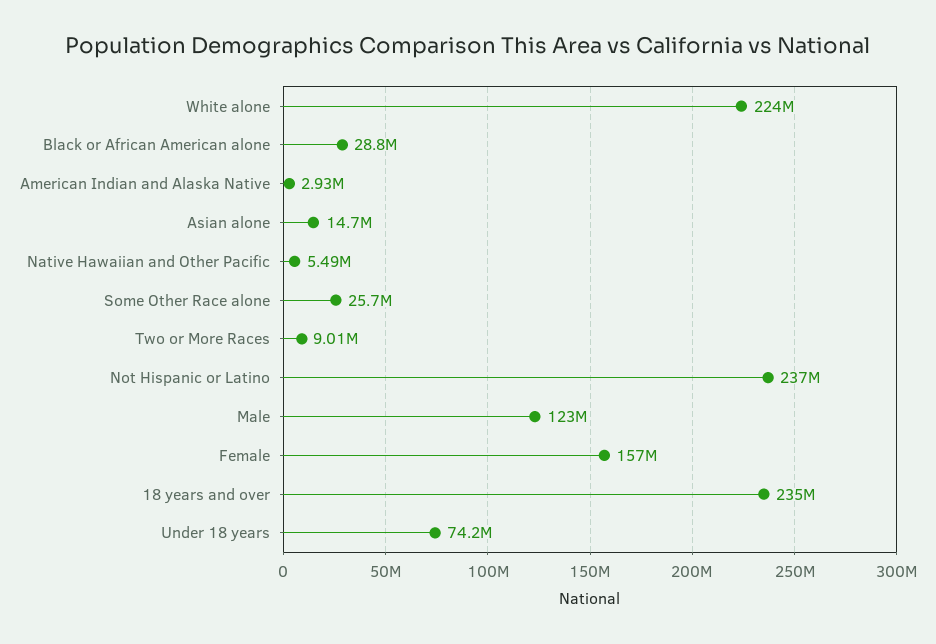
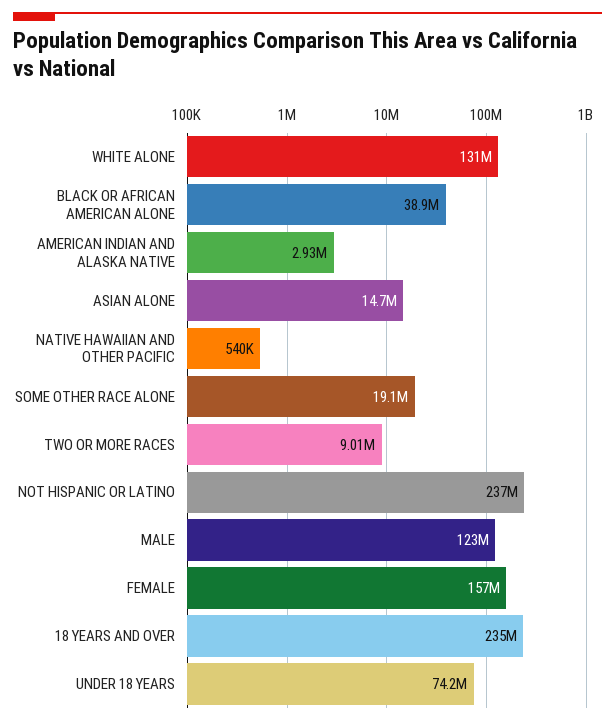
  {
-   "White alone": 224000000,
+   "White alone": 131000000,
-   "Black or African American alone": 28800000,
+   "Black or African American alone": 38900000,
    "American Indian and Alaska Native": 2930000,
    "Asian alone": 14700000,
-   "Native Hawaiian and Other Pacific": 5490000,
+   "Native Hawaiian and Other Pacific": 540000,
-   "Some Other Race alone": 25700000,
+   "Some Other Race alone": 19100000,
    "Two or More Races": 9010000,
    "Not Hispanic or Latino": 237000000,
    "Male": 123000000,
    "Female": 157000000,
    "18 years and over": 235000000,
    "Under 18 years": 74200000
  }

